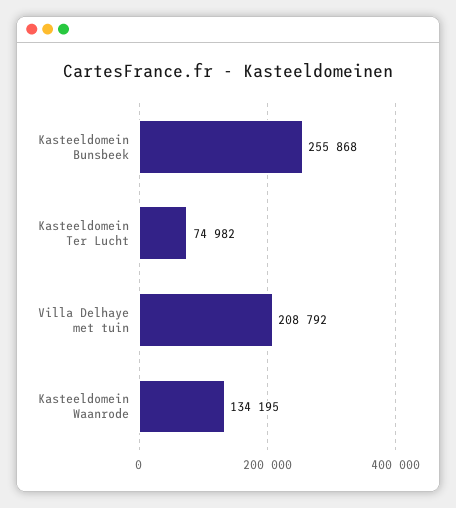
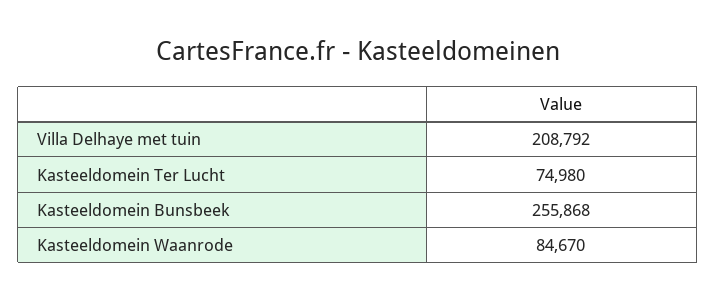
  {
    "Kasteeldomein Bunsbeek": 255868,
-   "Kasteeldomein Ter Lucht": 74982,
+   "Kasteeldomein Ter Lucht": 74980,
    "Villa Delhaye met tuin": 208792,
-   "Kasteeldomein Waanrode": 134195
+   "Kasteeldomein Waanrode": 84670
  }

